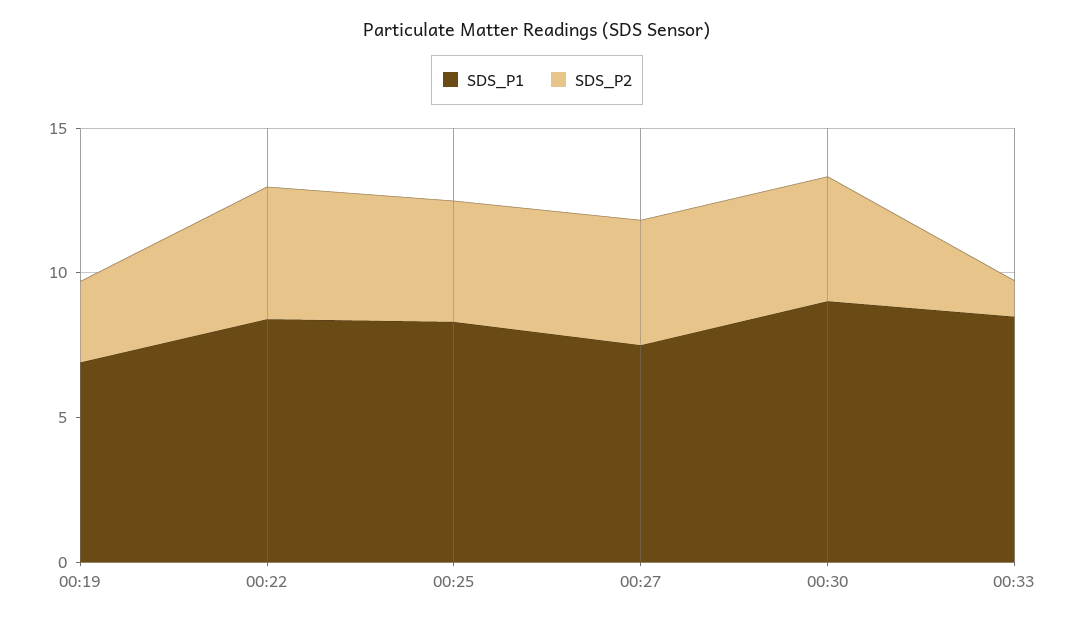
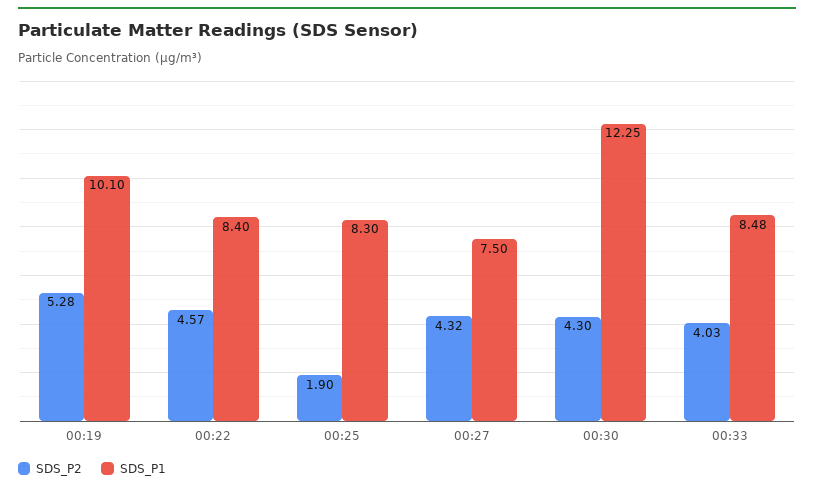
  {
    "SDS_P1": {
-     "00:19": 7,
+     "00:19": 10.1,
      "00:22": 8.4,
      "00:25": 8.3,
      "00:27": 7.5,
-     "00:30": 9,
+     "00:30": 12.25,
      "00:33": 8.48
    },
    "SDS_P2": {
-     "00:19": 3,
+     "00:19": 5.28,
      "00:22": 4.57,
-     "00:25": 4,
+     "00:25": 1.9,
      "00:27": 4.32,
      "00:30": 4.3,
-     "00:33": 1
+     "00:33": 4.03
    }
  }

